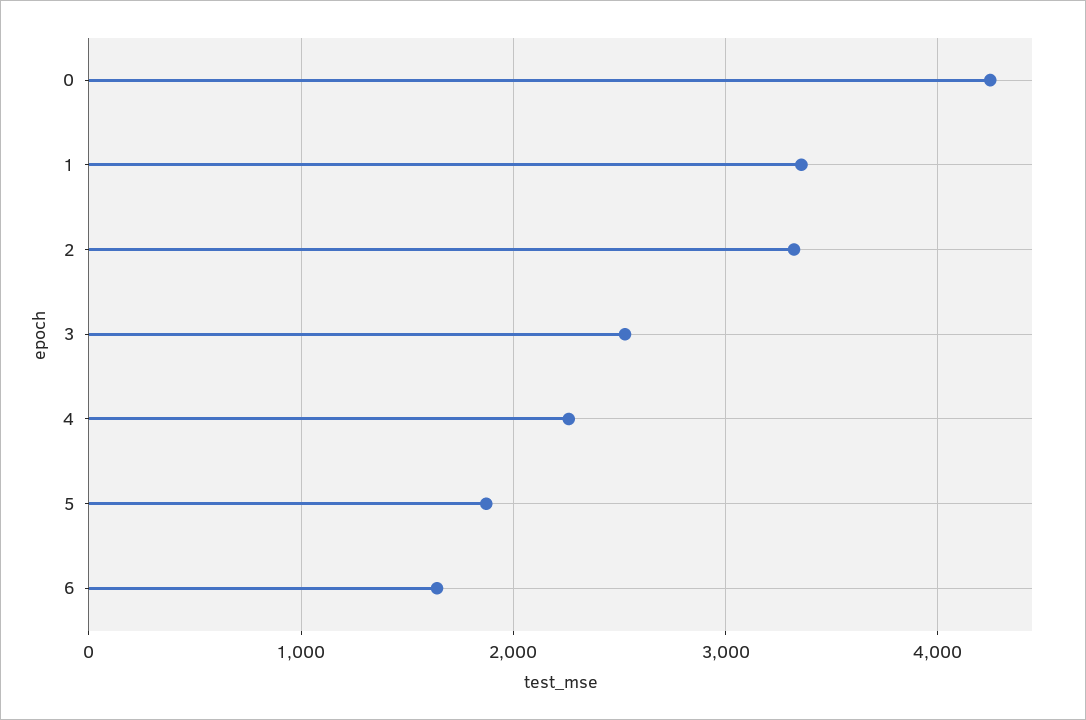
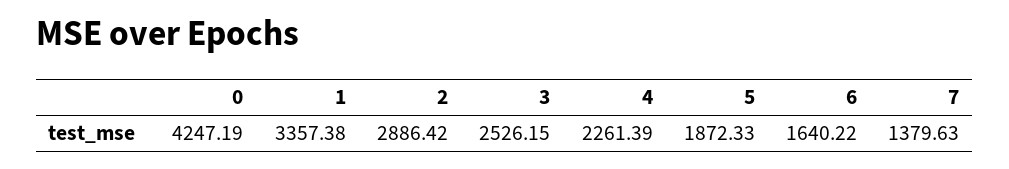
  {
    "0": 4247.19,
    "1": 3357.38,
-   "2": 3300,
+   "2": 2886.42,
    "3": 2526.15,
    "4": 2261.39,
    "5": 1872.33,
-   "6": 1640.22
+   "6": 1640.22,
+   "7": 1379.63
  }

